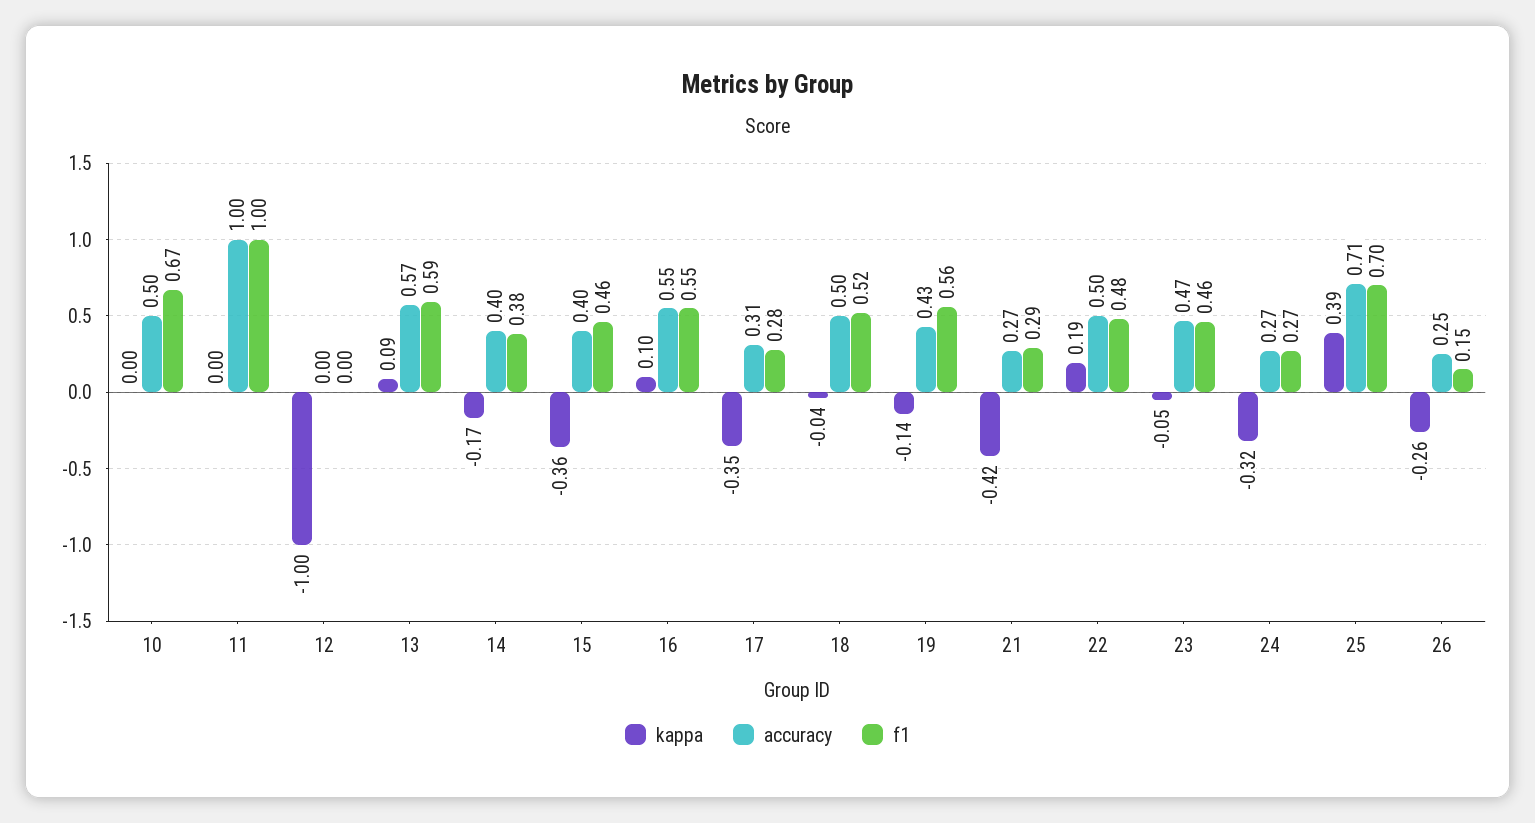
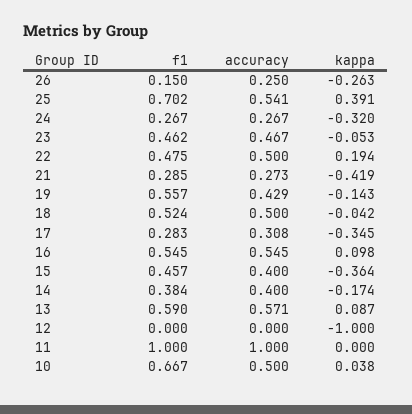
  {
    "kappa": {
-     "10": 0,
+     "10": 0.038,
      "11": 0,
      "12": -1,
      "13": 0.087,
      "14": -0.174,
      "15": -0.364,
      "16": 0.098,
      "17": -0.345,
      "18": -0.042,
      "19": -0.143,
      "21": -0.419,
      "22": 0.194,
      "23": -0.053,
      "24": -0.32,
      "25": 0.391,
      "26": -0.263
    },
    "accuracy": {
      "10": 0.5,
      "11": 1,
      "12": 0,
      "13": 0.571,
      "14": 0.4,
      "15": 0.4,
      "16": 0.545,
      "17": 0.308,
      "18": 0.5,
      "19": 0.429,
      "21": 0.273,
      "22": 0.5,
      "23": 0.467,
      "24": 0.267,
-     "25": 0.71,
+     "25": 0.541,
      "26": 0.25
    },
    "f1": {
      "10": 0.667,
      "11": 1,
      "12": 0,
      "13": 0.59,
      "14": 0.384,
      "15": 0.457,
      "16": 0.545,
      "17": 0.283,
      "18": 0.524,
      "19": 0.557,
      "21": 0.285,
      "22": 0.475,
      "23": 0.462,
      "24": 0.267,
      "25": 0.702,
      "26": 0.15
    }
  }

